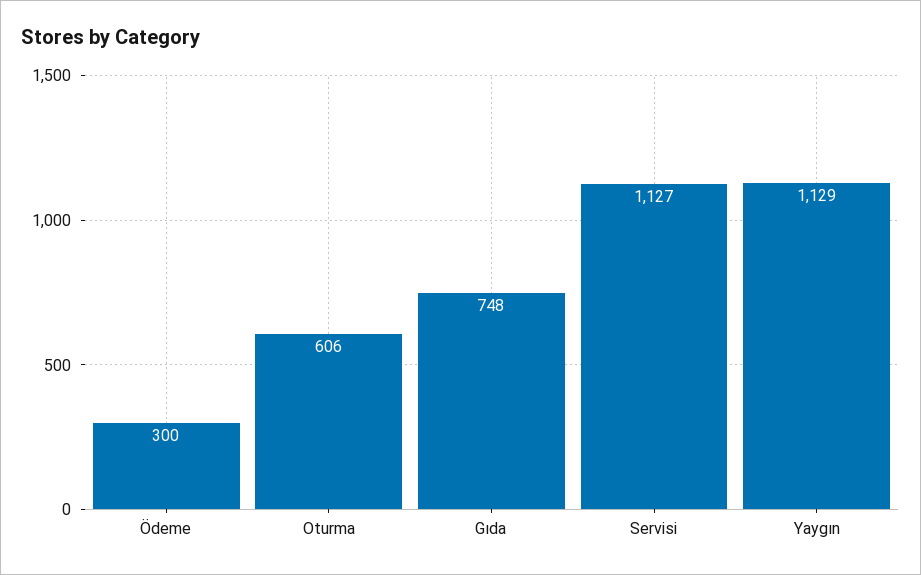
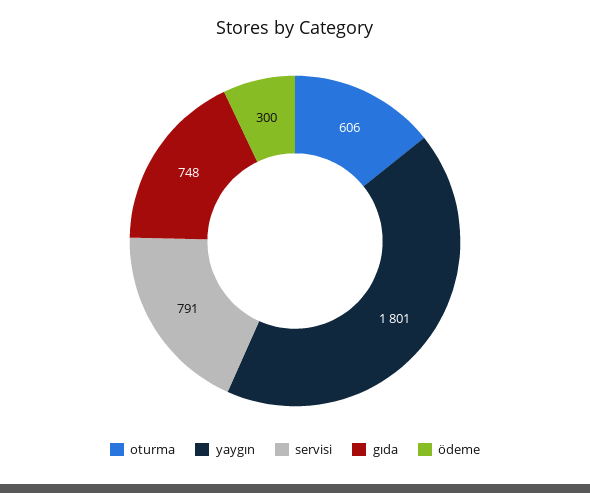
  {
    "Ödeme": 300,
    "Oturma": 606,
    "Gıda": 748,
-   "Servisi": 1127,
+   "Servisi": 791,
-   "Yaygın": 1129
+   "Yaygın": 1801
  }

